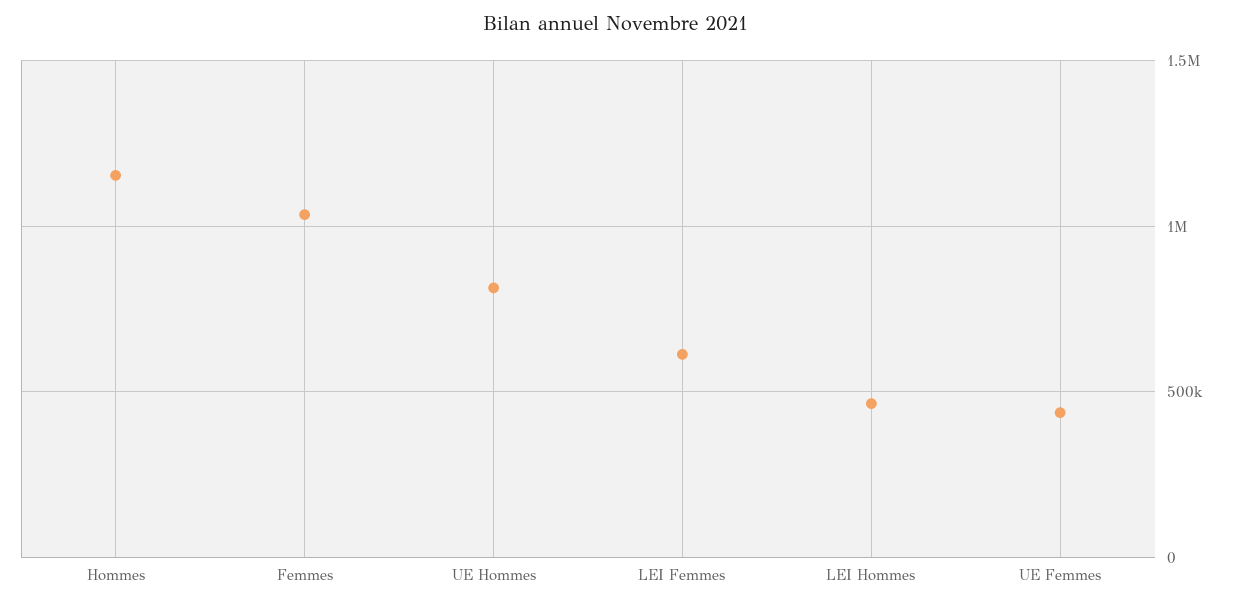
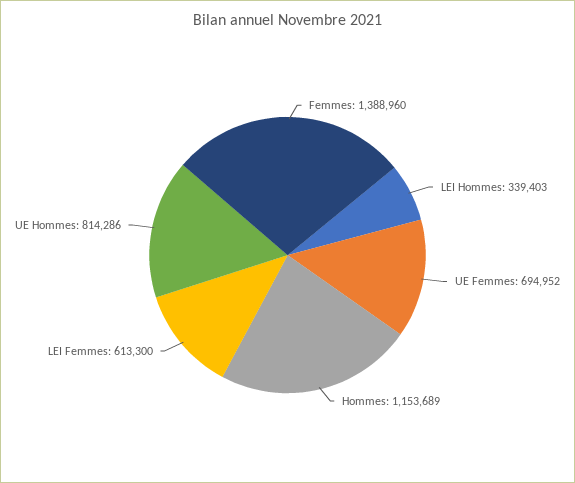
  {
    "Hommes": 1153689,
-   "Femmes": 1050000,
+   "Femmes": 1388960,
    "UE Hommes": 814286,
    "LEI Femmes": 613300,
-   "LEI Hommes": 450000,
+   "LEI Hommes": 339403,
-   "UE Femmes": 450000
+   "UE Femmes": 694952
  }

